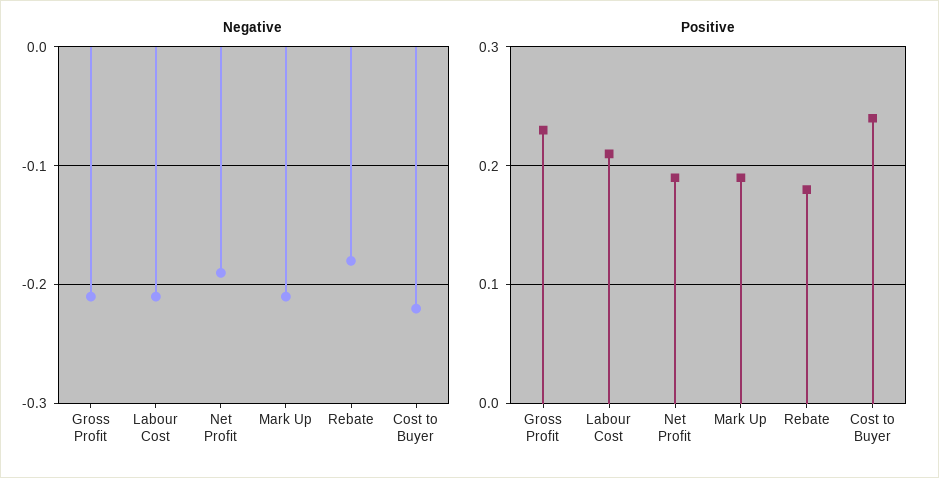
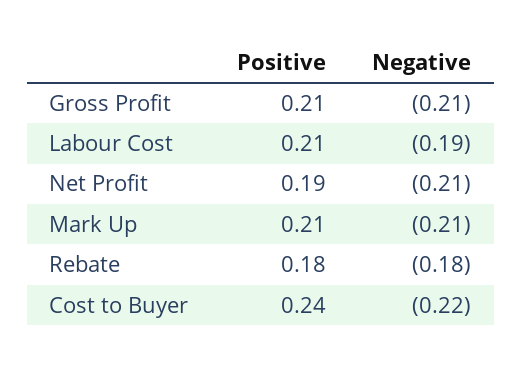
  {
    "Negative": {
      "Gross Profit": -0.21,
-     "Labour Cost": -0.21,
+     "Labour Cost": -0.19,
-     "Net Profit": -0.19,
+     "Net Profit": -0.21,
      "Mark Up": -0.21,
      "Rebate": -0.18,
      "Cost to Buyer": -0.22
    },
    "Positive": {
-     "Gross Profit": 0.23,
+     "Gross Profit": 0.21,
      "Labour Cost": 0.21,
      "Net Profit": 0.19,
-     "Mark Up": 0.19,
+     "Mark Up": 0.21,
      "Rebate": 0.18,
      "Cost to Buyer": 0.24
    }
  }

